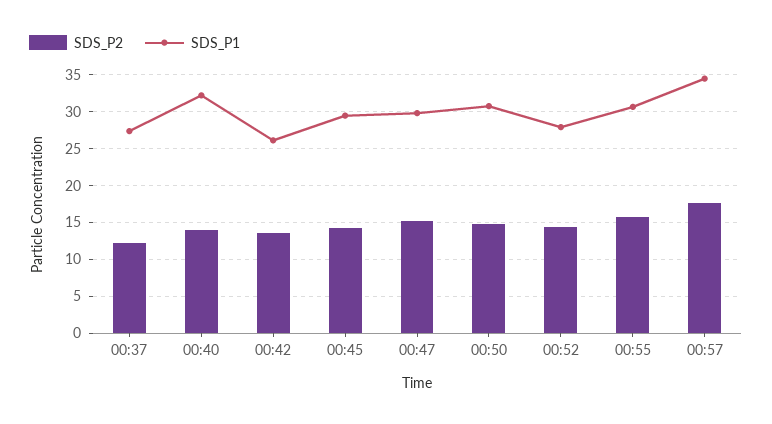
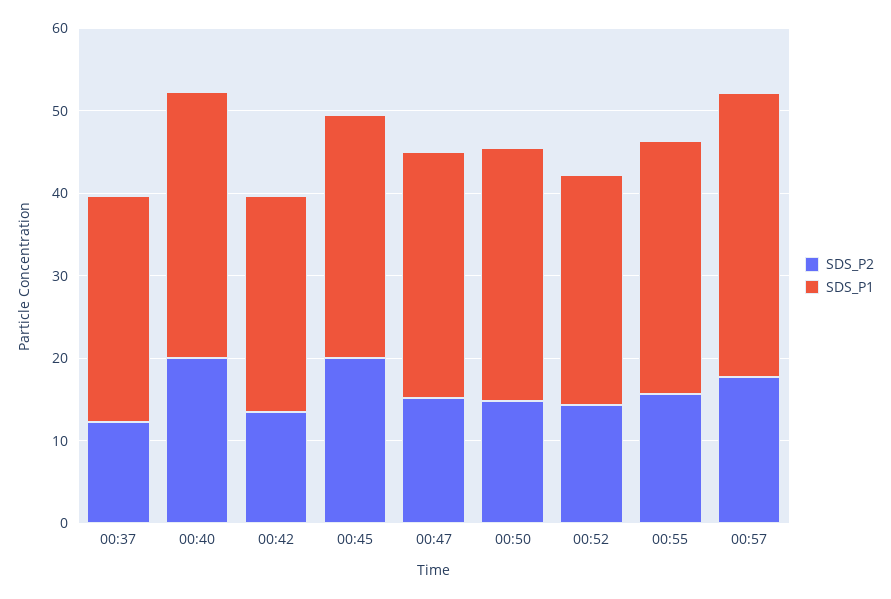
  {
    "SDS_P2": {
      "00:37": 12,
-     "00:40": 14,
+     "00:40": 20,
      "00:42": 14,
-     "00:45": 14,
+     "00:45": 20,
      "00:47": 15,
      "00:50": 15,
      "00:52": 14,
      "00:55": 16,
      "00:57": 18
    },
    "SDS_P1": {
      "00:37": 27,
      "00:40": 32,
      "00:42": 26,
      "00:45": 29,
      "00:47": 30,
      "00:50": 31,
      "00:52": 28,
      "00:55": 31,
      "00:57": 34
    }
  }

